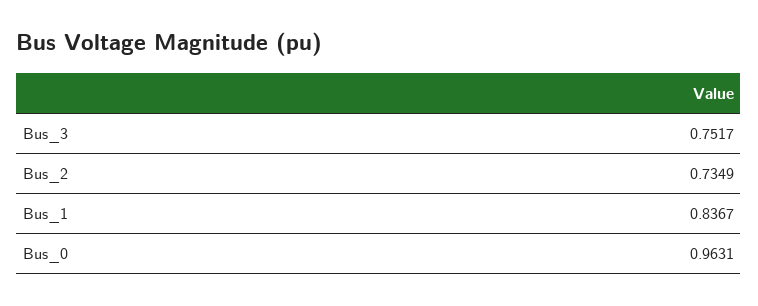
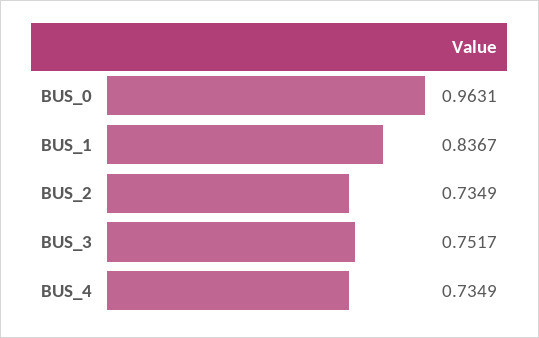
  {
    "Bus_3": 0.7517,
    "Bus_2": 0.7349,
    "Bus_1": 0.8367,
-   "Bus_0": 0.9631
+   "Bus_0": 0.9631,
+   "BUS_4": 0.7349
  }

